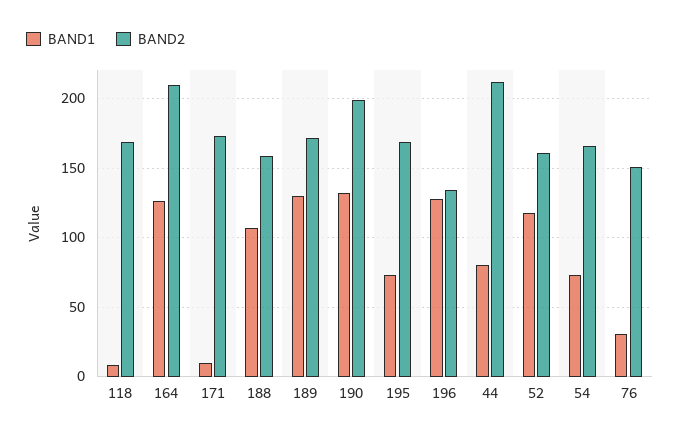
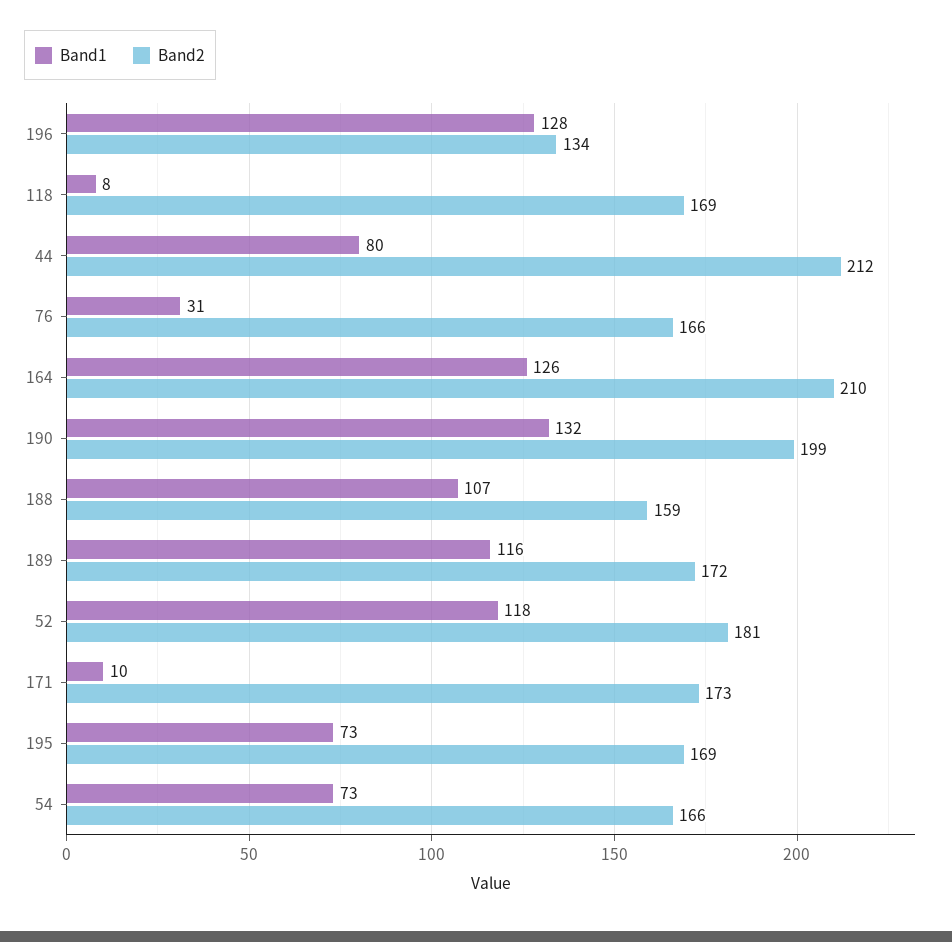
  {
    "BAND1": {
      "118": 8,
      "164": 126,
      "171": 10,
      "188": 107,
-     "189": 130,
+     "189": 116,
      "190": 132,
      "195": 73,
      "196": 128,
      "44": 80,
      "52": 118,
      "54": 73,
      "76": 31
    },
    "BAND2": {
      "118": 169,
      "164": 210,
      "171": 173,
      "188": 159,
      "189": 172,
      "190": 199,
      "195": 169,
      "196": 134,
      "44": 212,
-     "52": 160,
+     "52": 181,
      "54": 166,
-     "76": 150
+     "76": 166
    }
  }

